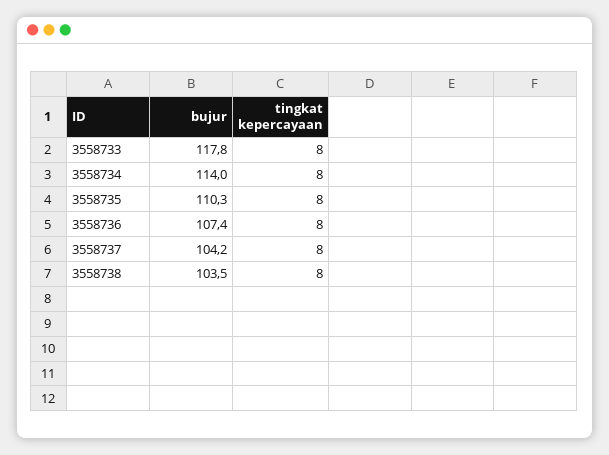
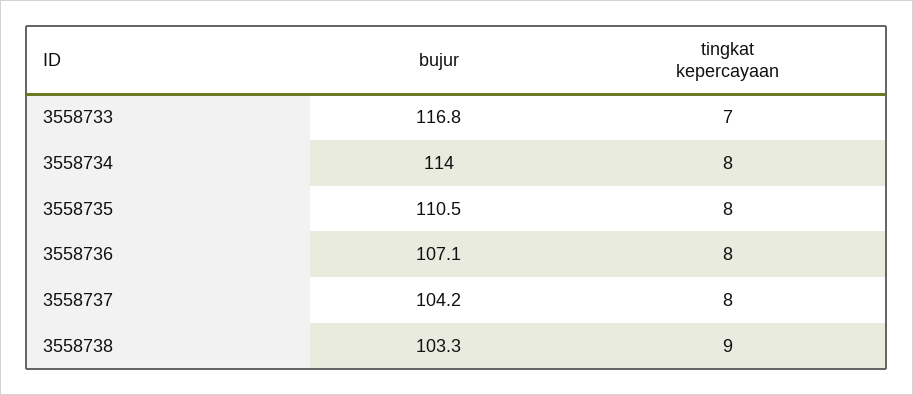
  {
    "bujur": {
-     "3558733": 117.8,
+     "3558733": 116.8,
      "3558734": 114,
-     "3558735": 110.3,
+     "3558735": 110.5,
-     "3558736": 107.4,
+     "3558736": 107.1,
      "3558737": 104.2,
-     "3558738": 103.5
+     "3558738": 103.3
    },
    "tingkat kepercayaan": {
-     "3558733": 8,
+     "3558733": 7,
      "3558734": 8,
      "3558735": 8,
      "3558736": 8,
      "3558737": 8,
-     "3558738": 8
+     "3558738": 9
    }
  }

